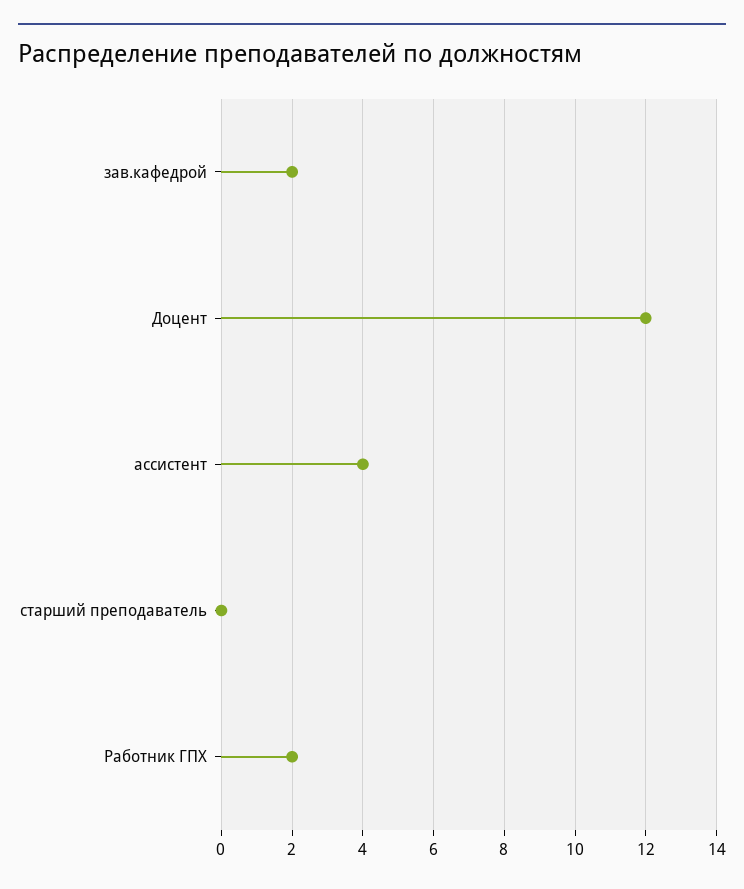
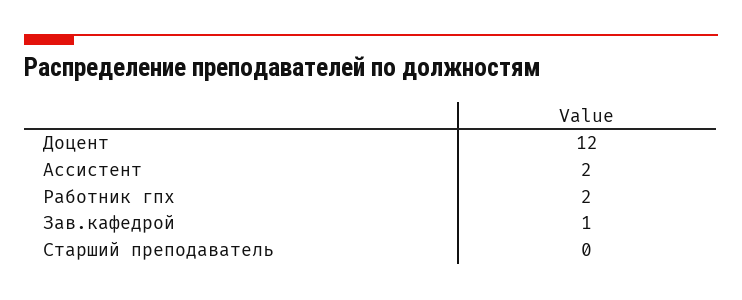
  {
-   "зав.кафедрой": 2,
+   "зав.кафедрой": 1,
    "Доцент": 12,
-   "ассистент": 4,
+   "ассистент": 2,
    "старший преподаватель": 0,
    "Работник ГПХ": 2
  }

